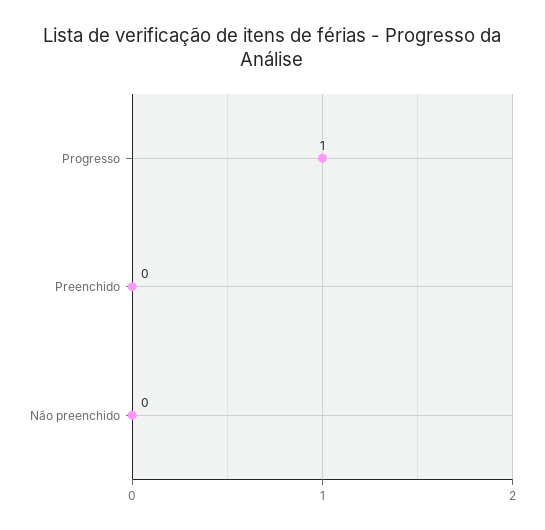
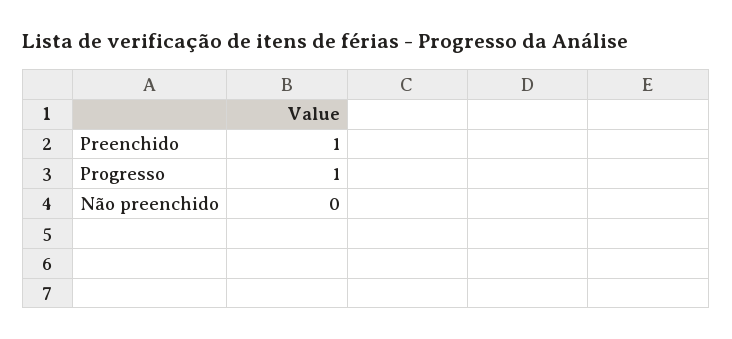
  {
    "Progresso": 1,
-   "Preenchido": 0,
+   "Preenchido": 1,
    "Não preenchido": 0
  }

